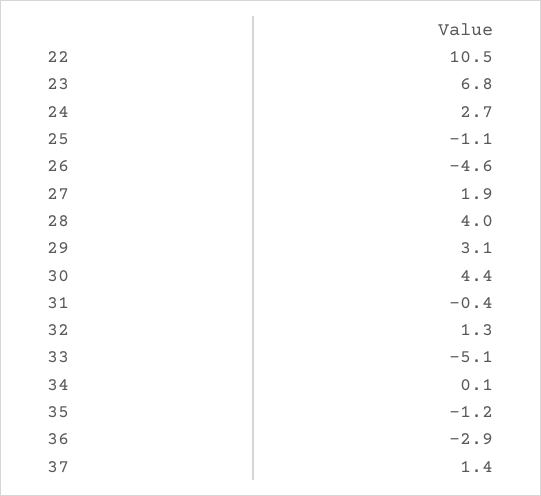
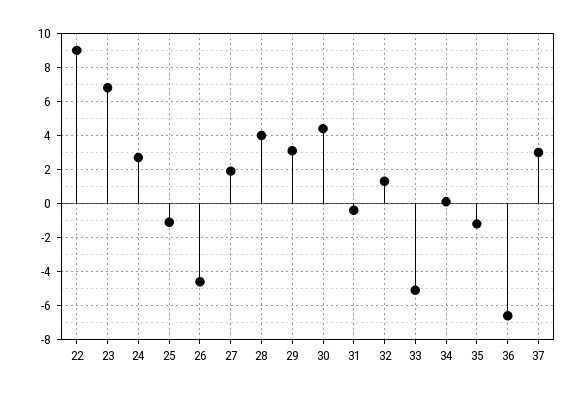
  {
-   "22": 10.5,
+   "22": 9,
    "23": 6.8,
    "24": 2.7,
    "25": -1.1,
    "26": -4.6,
    "27": 1.9,
    "28": 4,
    "29": 3.1,
    "30": 4.4,
    "31": -0.4,
    "32": 1.3,
    "33": -5.1,
    "34": 0.1,
    "35": -1.2,
-   "36": -2.9,
+   "36": -6.5,
-   "37": 1.4
+   "37": 3
  }

